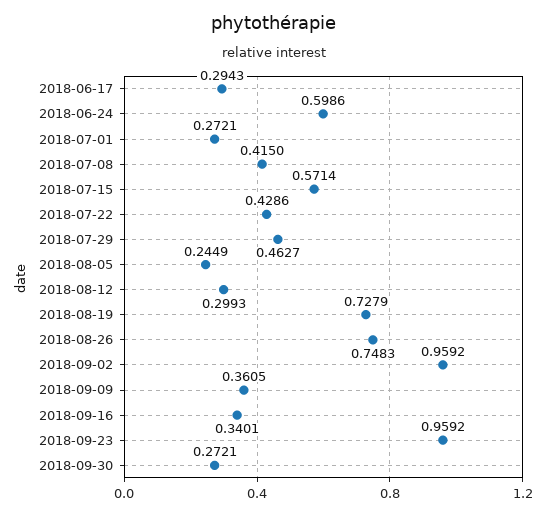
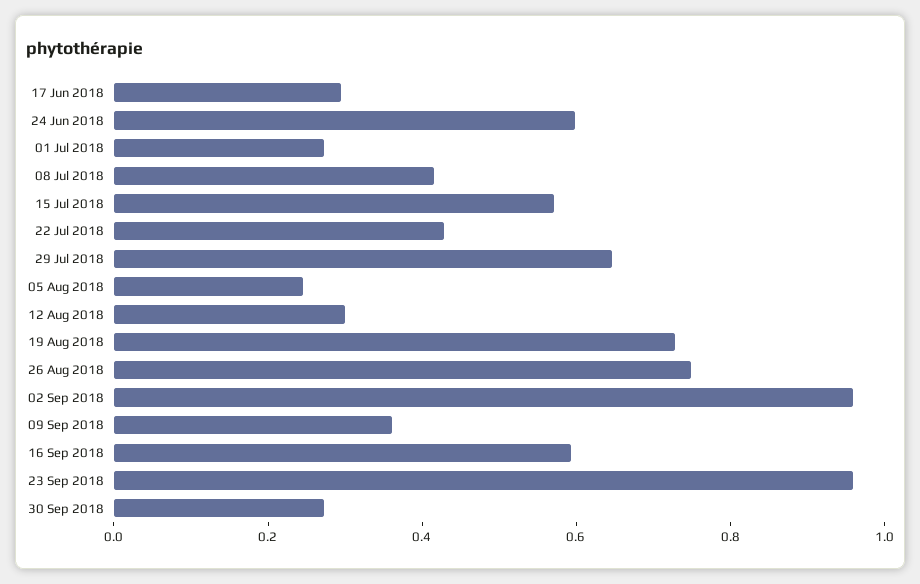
  {
    "2018-06-17": 0.2943,
    "2018-06-24": 0.5986,
    "2018-07-01": 0.2721,
    "2018-07-08": 0.415,
    "2018-07-15": 0.5714,
    "2018-07-22": 0.4286,
-   "2018-07-29": 0.4627,
+   "2018-07-29": 0.65,
    "2018-08-05": 0.2449,
    "2018-08-12": 0.2993,
    "2018-08-19": 0.7279,
    "2018-08-26": 0.7483,
    "2018-09-02": 0.9592,
    "2018-09-09": 0.3605,
-   "2018-09-16": 0.3401,
+   "2018-09-16": 0.6,
    "2018-09-23": 0.9592,
    "2018-09-30": 0.2721
  }

